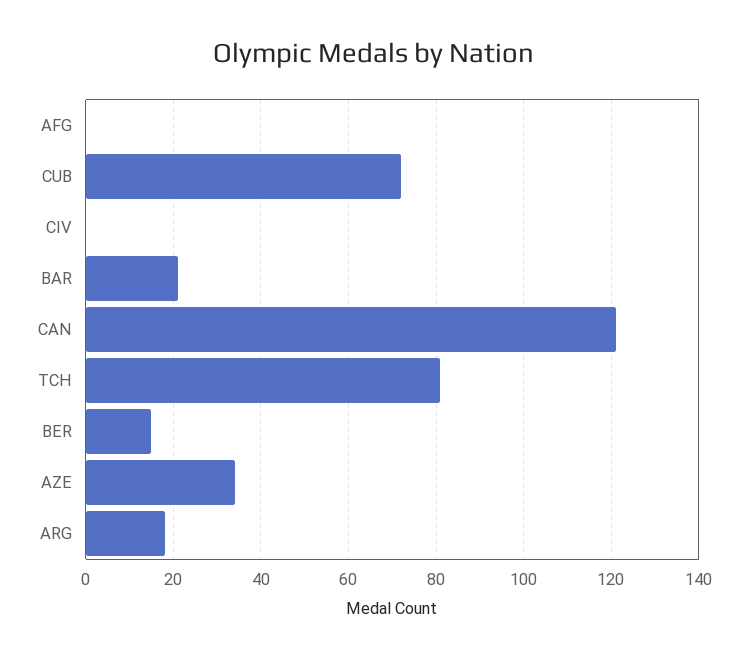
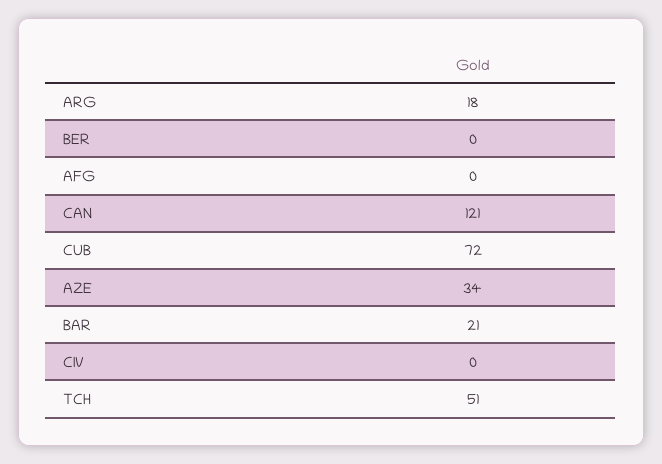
  {
    "AFG": 0,
    "CUB": 72,
    "CIV": 0,
    "BAR": 21,
    "CAN": 121,
-   "TCH": 80,
+   "TCH": 51,
-   "BER": 15,
+   "BER": 0,
    "AZE": 34,
    "ARG": 18
  }

